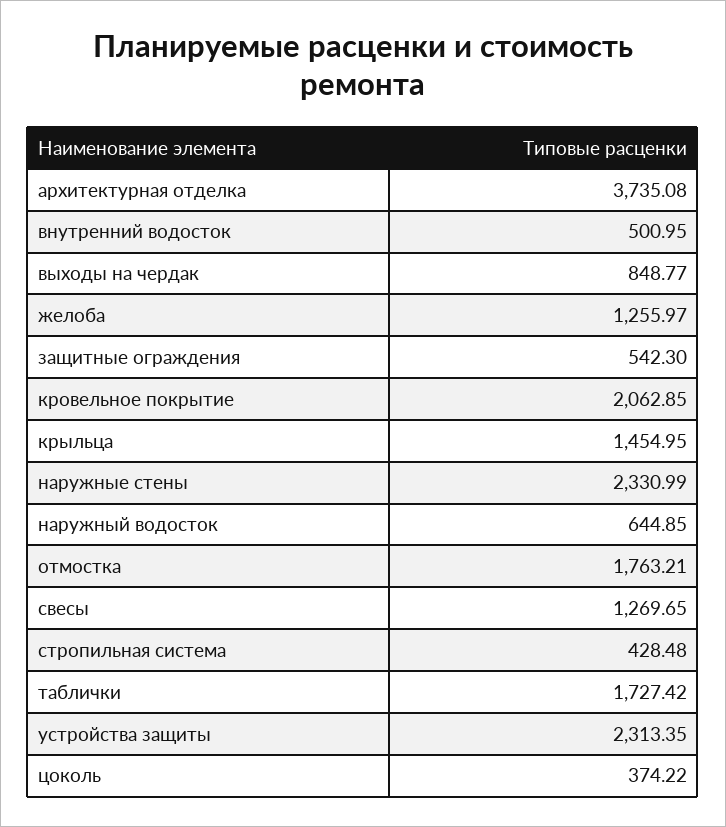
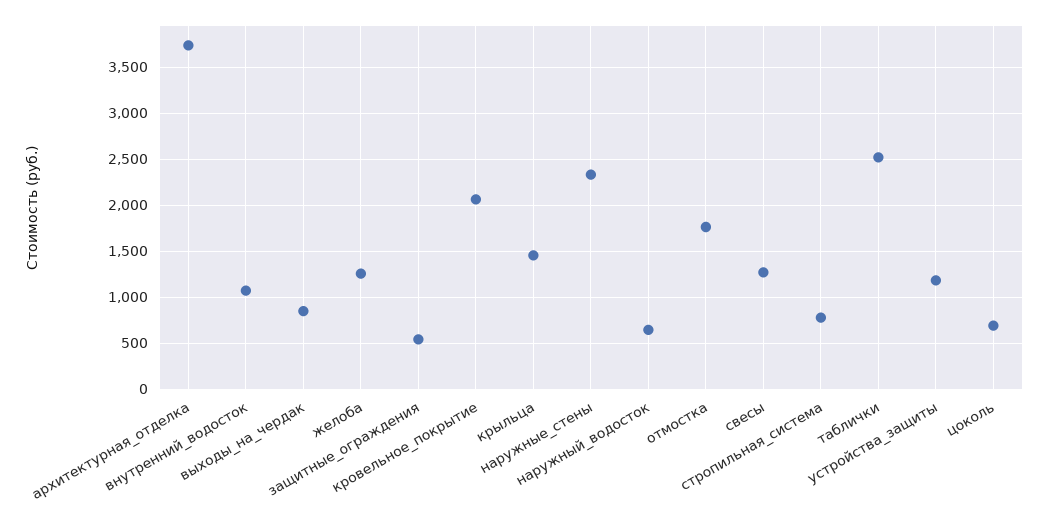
  {
    "архитектурная отделка": 3735.08,
-   "внутренний водосток": 500.95,
+   "внутренний водосток": 1100,
    "выходы на чердак": 848.77,
    "желоба": 1255.97,
    "защитные ограждения": 542.3,
    "кровельное покрытие": 2062.85,
    "крыльца": 1454.95,
    "наружные стены": 2330.99,
    "наружный водосток": 644.85,
    "отмостка": 1763.21,
    "свесы": 1269.65,
-   "стропильная система": 428.48,
+   "стропильная система": 800,
-   "таблички": 1727.42,
+   "таблички": 2500,
-   "устройства защиты": 2313.35,
+   "устройства защиты": 1200,
-   "цоколь": 374.22
+   "цоколь": 700
  }

